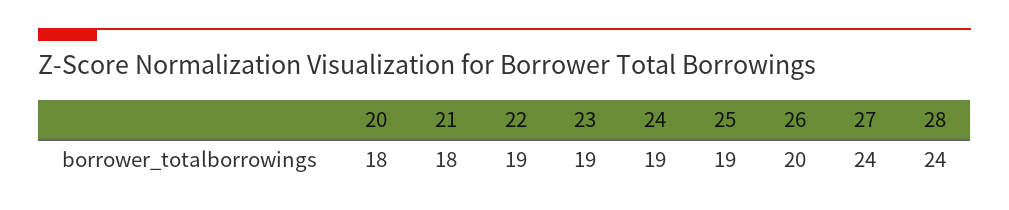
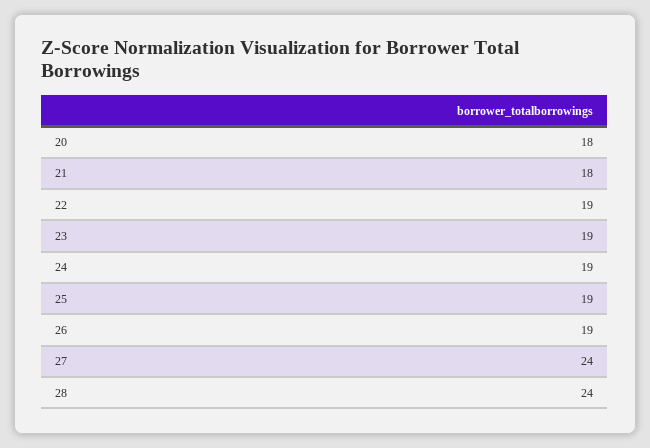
  {
    "20": 18,
    "21": 18,
    "22": 19,
    "23": 19,
    "24": 19,
    "25": 19,
-   "26": 20,
+   "26": 19,
    "27": 24,
    "28": 24
  }

